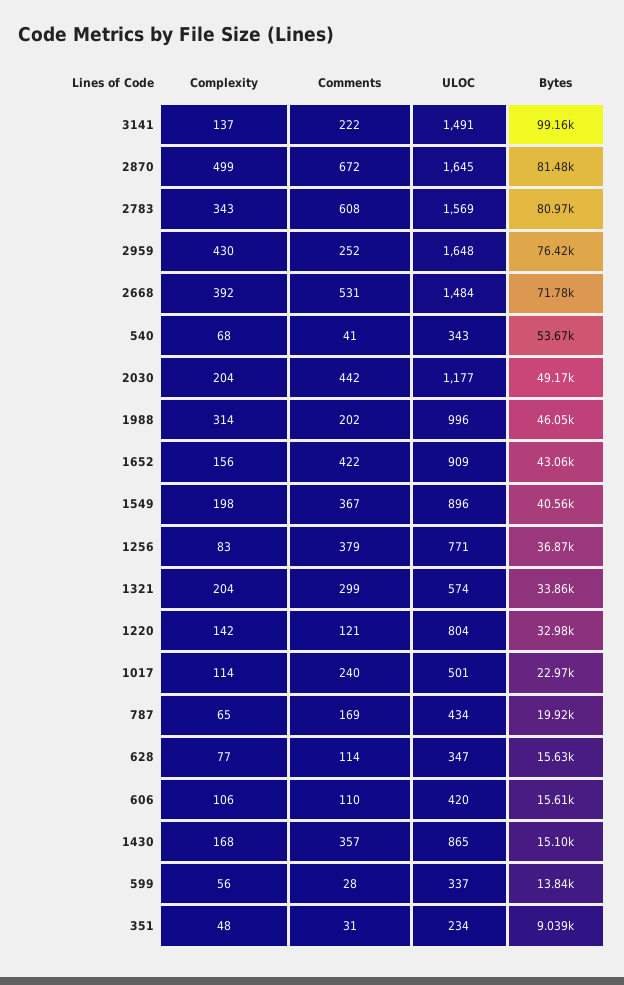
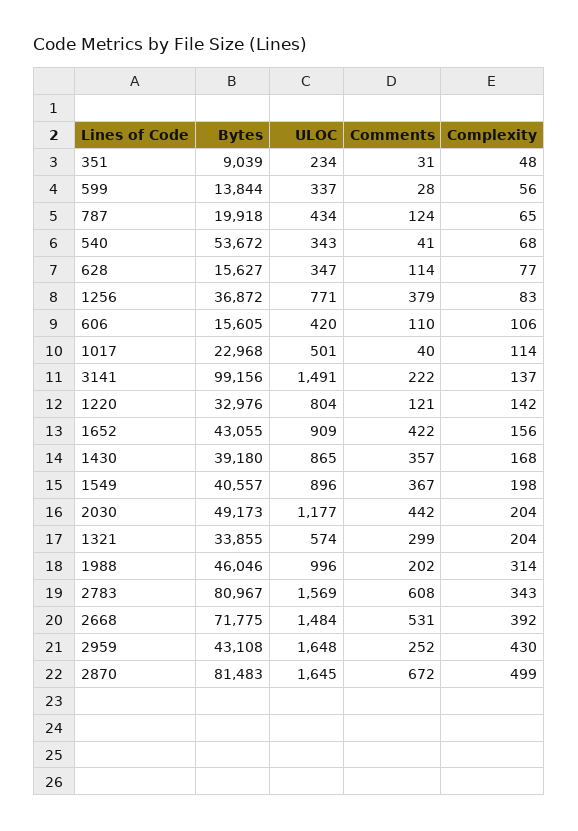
  {
    "Complexity": {
      "3141": 137,
      "2870": 499,
      "2783": 343,
      "2959": 430,
      "2668": 392,
      "540": 68,
      "2030": 204,
      "1988": 314,
      "1652": 156,
      "1549": 198,
      "1256": 83,
      "1321": 204,
      "1220": 142,
      "1017": 114,
      "787": 65,
      "628": 77,
      "606": 106,
      "1430": 168,
      "599": 56,
      "351": 48
    },
    "Comments": {
      "3141": 222,
      "2870": 672,
      "2783": 608,
      "2959": 252,
      "2668": 531,
      "540": 41,
      "2030": 442,
      "1988": 202,
      "1652": 422,
      "1549": 367,
      "1256": 379,
      "1321": 299,
      "1220": 121,
-     "1017": 240,
+     "1017": 40,
-     "787": 169,
+     "787": 124,
      "628": 114,
      "606": 110,
      "1430": 357,
      "599": 28,
      "351": 31
    },
    "ULOC": {
      "3141": 1491,
      "2870": 1645,
      "2783": 1569,
      "2959": 1648,
      "2668": 1484,
      "540": 343,
      "2030": 1177,
      "1988": 996,
      "1652": 909,
      "1549": 896,
      "1256": 771,
      "1321": 574,
      "1220": 804,
      "1017": 501,
      "787": 434,
      "628": 347,
      "606": 420,
      "1430": 865,
      "599": 337,
      "351": 234
    },
    "Bytes": {
      "3141": 99156,
      "2870": 81483,
      "2783": 80967,
-     "2959": 76420,
+     "2959": 43108,
      "2668": 71775,
      "540": 53672,
      "2030": 49173,
      "1988": 46046,
      "1652": 43055,
      "1549": 40557,
      "1256": 36872,
      "1321": 33855,
      "1220": 32976,
      "1017": 22968,
      "787": 19918,
      "628": 15627,
      "606": 15605,
-     "1430": 15100,
+     "1430": 39180,
      "599": 13844,
      "351": 9039
    }
  }

